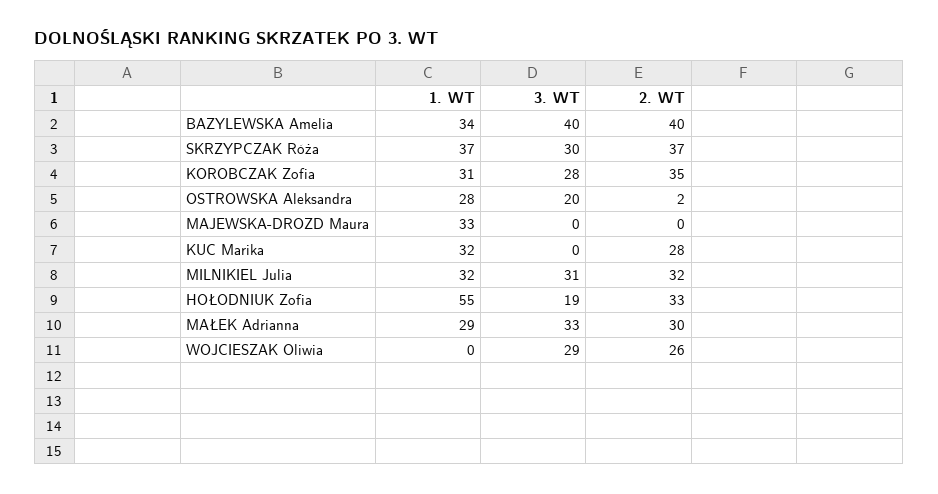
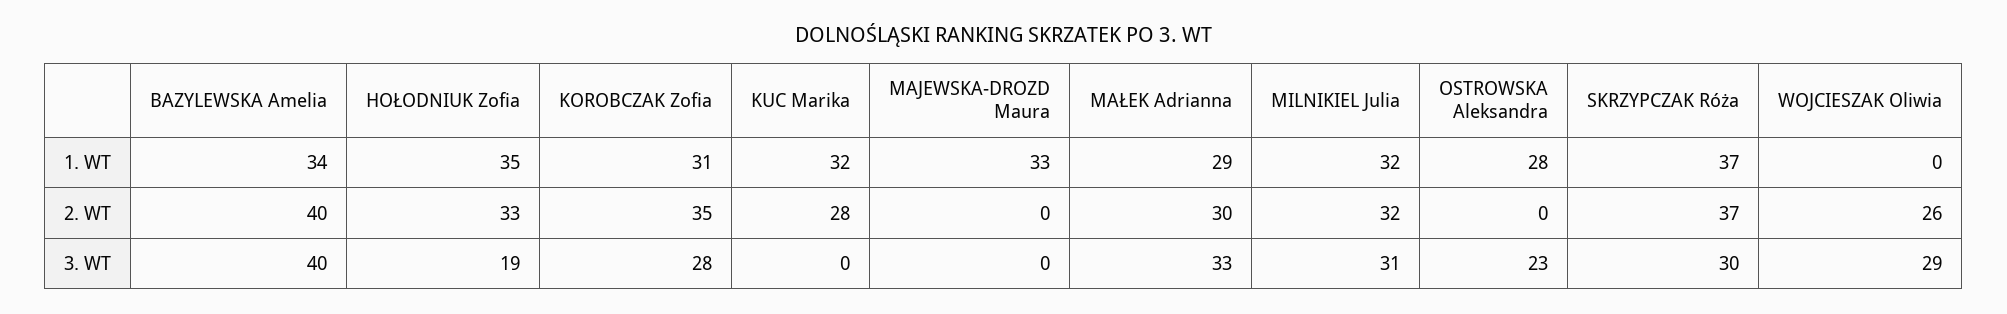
  {
    "1. WT": {
      "BAZYLEWSKA Amelia": 34,
      "SKRZYPCZAK Róża": 37,
      "KOROBCZAK Zofia": 31,
      "OSTROWSKA Aleksandra": 28,
      "MAJEWSKA-DROZD Maura": 33,
      "KUC Marika": 32,
      "MILNIKIEL Julia": 32,
-     "HOŁODNIUK Zofia": 55,
+     "HOŁODNIUK Zofia": 35,
      "MAŁEK Adrianna": 29,
      "WOJCIESZAK Oliwia": 0
    },
    "3. WT": {
      "BAZYLEWSKA Amelia": 40,
      "SKRZYPCZAK Róża": 30,
      "KOROBCZAK Zofia": 28,
-     "OSTROWSKA Aleksandra": 20,
+     "OSTROWSKA Aleksandra": 23,
      "MAJEWSKA-DROZD Maura": 0,
      "KUC Marika": 0,
      "MILNIKIEL Julia": 31,
      "HOŁODNIUK Zofia": 19,
      "MAŁEK Adrianna": 33,
      "WOJCIESZAK Oliwia": 29
    },
    "2. WT": {
      "BAZYLEWSKA Amelia": 40,
      "SKRZYPCZAK Róża": 37,
      "KOROBCZAK Zofia": 35,
-     "OSTROWSKA Aleksandra": 2,
+     "OSTROWSKA Aleksandra": 0,
      "MAJEWSKA-DROZD Maura": 0,
      "KUC Marika": 28,
      "MILNIKIEL Julia": 32,
      "HOŁODNIUK Zofia": 33,
      "MAŁEK Adrianna": 30,
      "WOJCIESZAK Oliwia": 26
    }
  }

